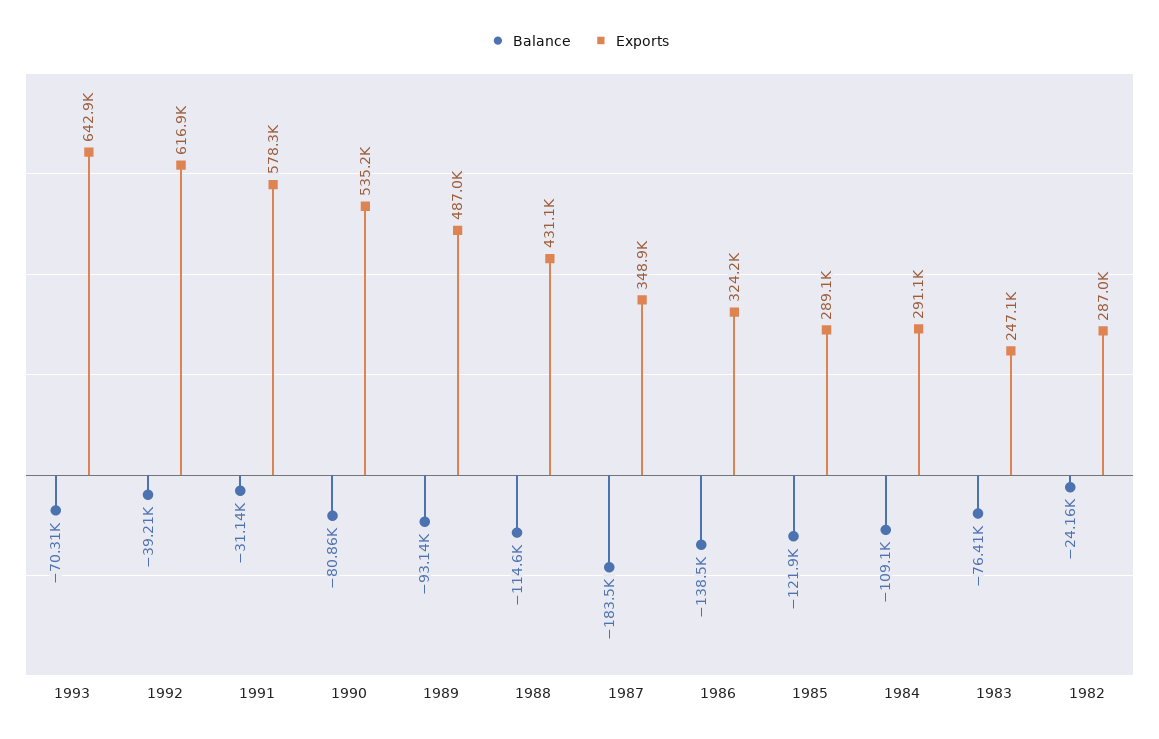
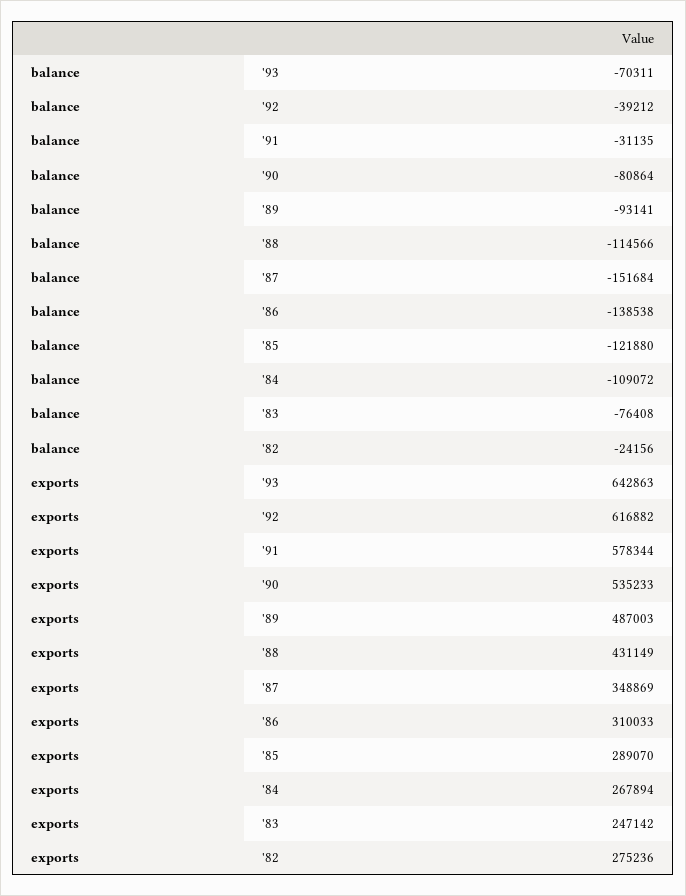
  {
    "Balance": {
      "1993": -70311,
      "1992": -39212,
      "1991": -31135,
      "1990": -80864,
      "1989": -93141,
      "1988": -114566,
-     "1987": -183500,
+     "1987": -151684,
      "1986": -138538,
      "1985": -121880,
      "1984": -109072,
      "1983": -76408,
      "1982": -24156
    },
    "Exports": {
      "1993": 642863,
      "1992": 616882,
      "1991": 578344,
      "1990": 535233,
      "1989": 487003,
      "1988": 431149,
      "1987": 348869,
-     "1986": 324200,
+     "1986": 310033,
      "1985": 289070,
-     "1984": 291100,
+     "1984": 267894,
      "1983": 247142,
-     "1982": 287000
+     "1982": 275236
    }
  }

